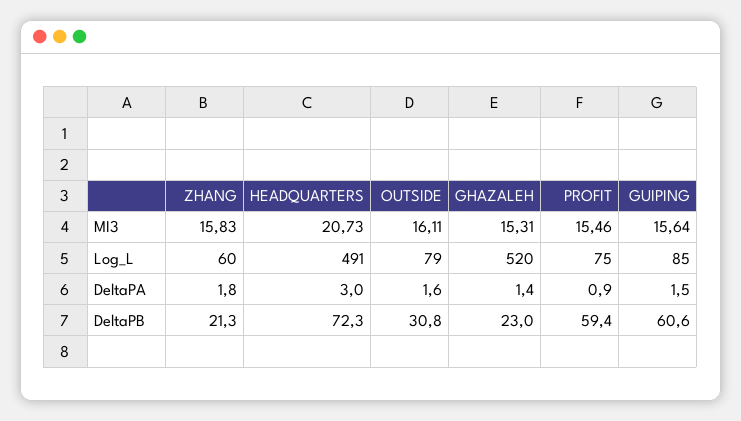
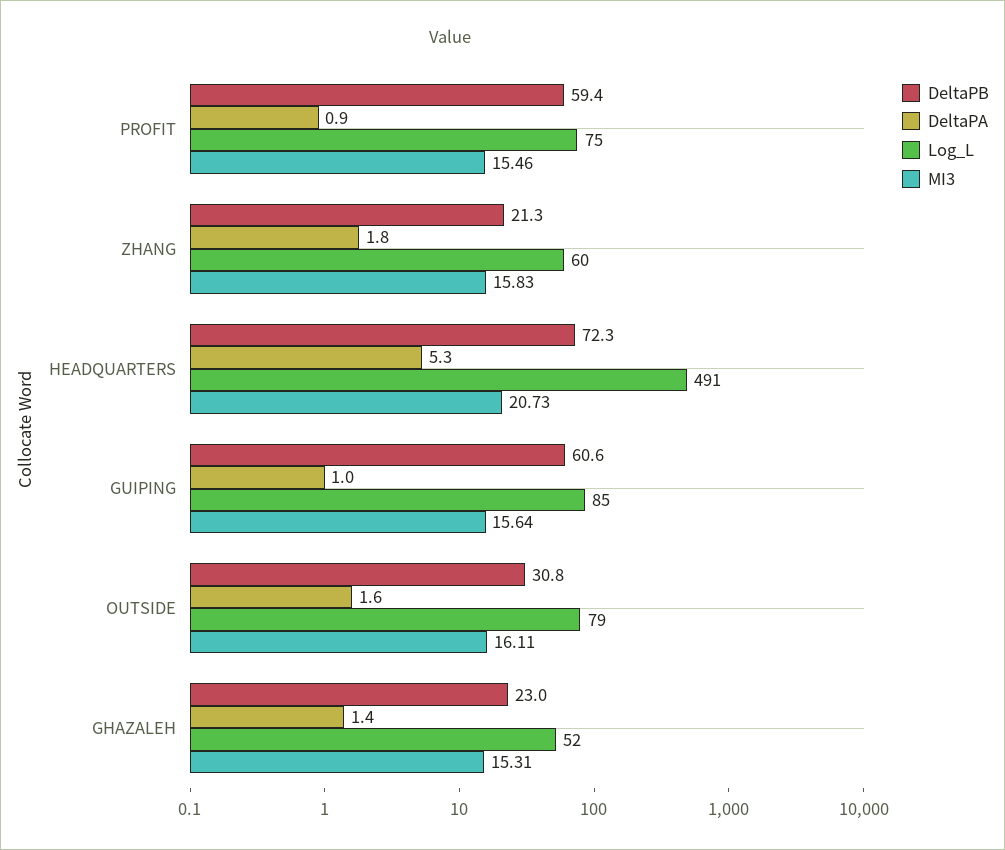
  {
    "MI3": {
      "ZHANG": 15.83,
      "HEADQUARTERS": 20.73,
      "OUTSIDE": 16.11,
      "GHAZALEH": 15.31,
      "PROFIT": 15.46,
      "GUIPING": 15.64
    },
    "Log_L": {
      "ZHANG": 60,
      "HEADQUARTERS": 491,
      "OUTSIDE": 79,
-     "GHAZALEH": 520,
+     "GHAZALEH": 52,
      "PROFIT": 75,
      "GUIPING": 85
    },
    "DeltaPA": {
      "ZHANG": 1.8,
-     "HEADQUARTERS": 3,
+     "HEADQUARTERS": 5.3,
      "OUTSIDE": 1.6,
      "GHAZALEH": 1.4,
      "PROFIT": 0.9,
-     "GUIPING": 1.5
+     "GUIPING": 1
    },
    "DeltaPB": {
      "ZHANG": 21.3,
      "HEADQUARTERS": 72.3,
      "OUTSIDE": 30.8,
      "GHAZALEH": 23,
      "PROFIT": 59.4,
      "GUIPING": 60.6
    }
  }

